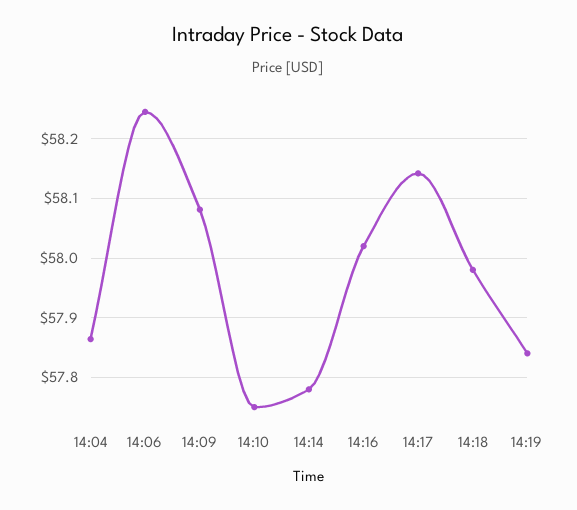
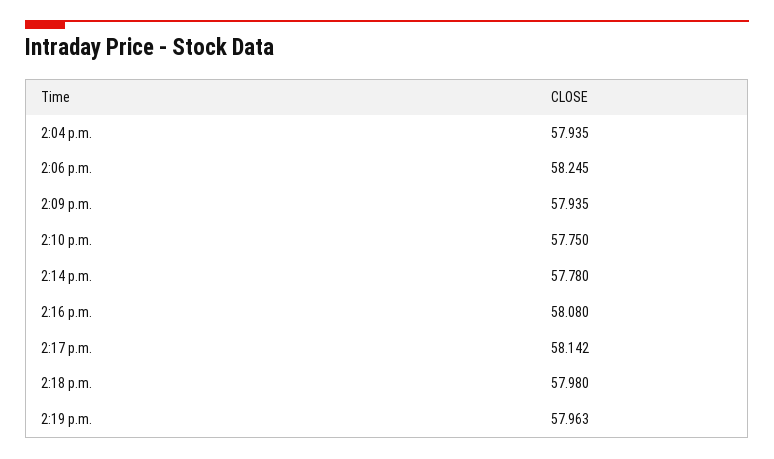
  {
-   "14:04": 57.86,
+   "14:04": 57.935,
    "14:06": 58.245,
-   "14:09": 58.08,
+   "14:09": 57.935,
    "14:10": 57.75,
    "14:14": 57.78,
-   "14:16": 58.02,
+   "14:16": 58.08,
    "14:17": 58.142,
    "14:18": 57.98,
-   "14:19": 57.84
+   "14:19": 57.963
  }

